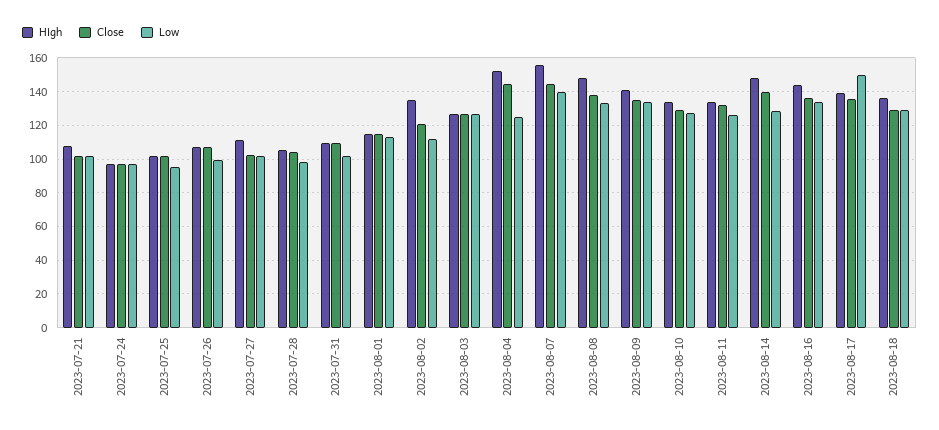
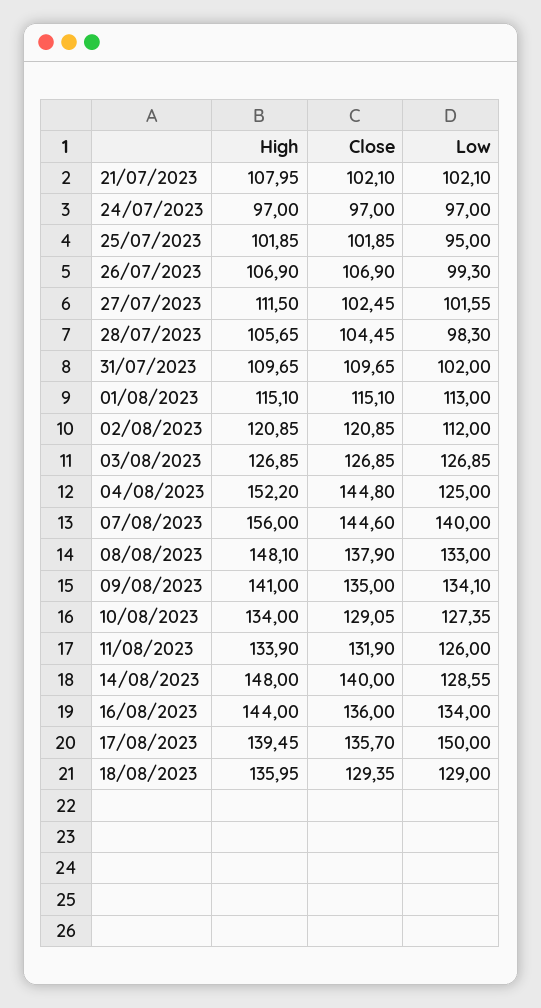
  {
    "High": {
      "2023-07-21": 107.95,
      "2023-07-24": 97,
      "2023-07-25": 101.85,
      "2023-07-26": 106.9,
      "2023-07-27": 111.5,
      "2023-07-28": 105.65,
      "2023-07-31": 109.65,
      "2023-08-01": 115.1,
-     "2023-08-02": 135,
+     "2023-08-02": 120.85,
      "2023-08-03": 126.85,
      "2023-08-04": 152.2,
      "2023-08-07": 156,
      "2023-08-08": 148.1,
      "2023-08-09": 141,
      "2023-08-10": 134,
      "2023-08-11": 133.9,
      "2023-08-14": 148,
      "2023-08-16": 144,
      "2023-08-17": 139.45,
      "2023-08-18": 135.95
    },
    "Close": {
      "2023-07-21": 102.1,
      "2023-07-24": 97,
      "2023-07-25": 101.85,
      "2023-07-26": 106.9,
      "2023-07-27": 102.45,
      "2023-07-28": 104.45,
      "2023-07-31": 109.65,
      "2023-08-01": 115.1,
      "2023-08-02": 120.85,
      "2023-08-03": 126.85,
      "2023-08-04": 144.8,
      "2023-08-07": 144.6,
      "2023-08-08": 137.9,
      "2023-08-09": 135,
      "2023-08-10": 129.05,
      "2023-08-11": 131.9,
      "2023-08-14": 140,
      "2023-08-16": 136,
      "2023-08-17": 135.7,
      "2023-08-18": 129.35
    },
    "Low": {
      "2023-07-21": 102.1,
      "2023-07-24": 97,
      "2023-07-25": 95,
      "2023-07-26": 99.3,
      "2023-07-27": 101.55,
      "2023-07-28": 98.3,
      "2023-07-31": 102,
      "2023-08-01": 113,
      "2023-08-02": 112,
      "2023-08-03": 126.85,
      "2023-08-04": 125,
      "2023-08-07": 140,
      "2023-08-08": 133,
      "2023-08-09": 134.1,
      "2023-08-10": 127.35,
      "2023-08-11": 126,
      "2023-08-14": 128.55,
      "2023-08-16": 134,
      "2023-08-17": 150,
      "2023-08-18": 129
    }
  }

